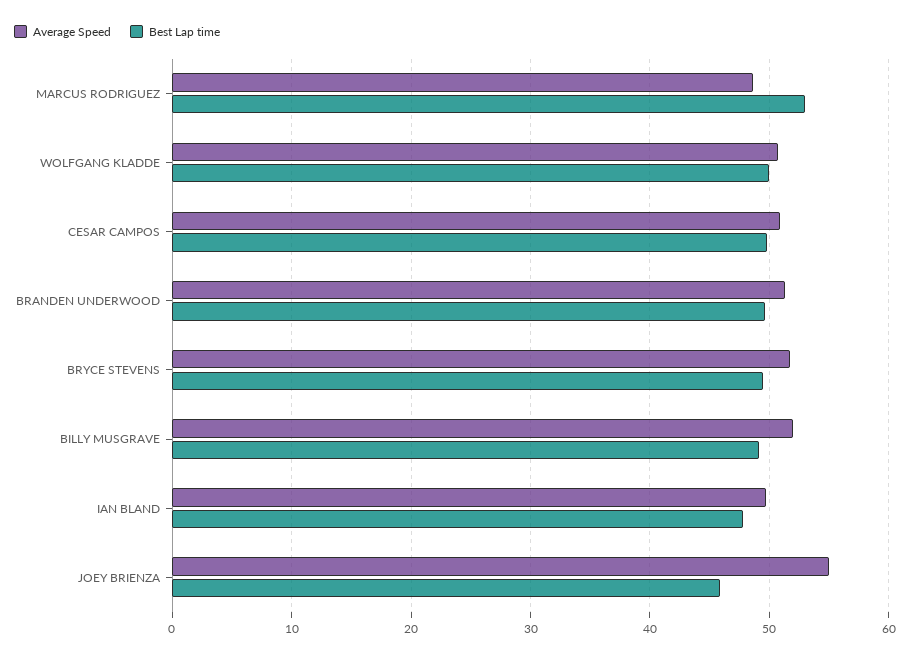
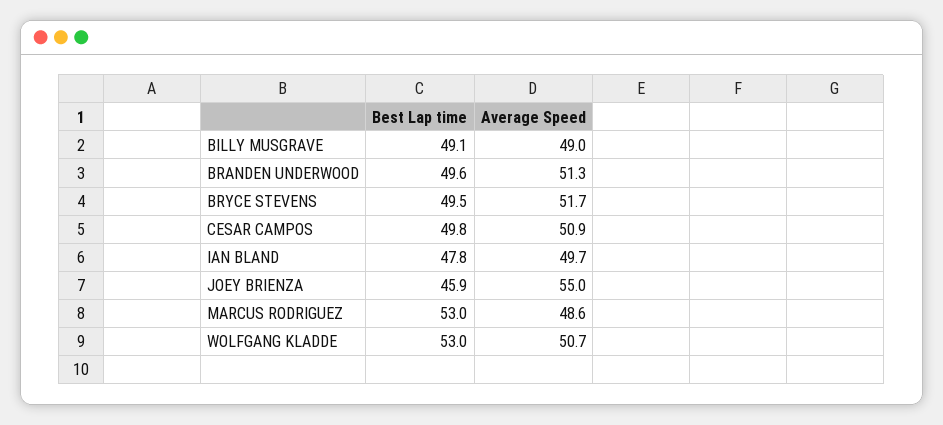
  {
    "Average Speed": {
      "MARCUS RODRIGUEZ": 48.6,
      "WOLFGANG KLADDE": 50.7,
      "CESAR CAMPOS": 50.9,
      "BRANDEN UNDERWOOD": 51.3,
      "BRYCE STEVENS": 51.7,
-     "BILLY MUSGRAVE": 52,
+     "BILLY MUSGRAVE": 49,
      "IAN BLAND": 49.7,
      "JOEY BRIENZA": 55
    },
    "Best Lap time": {
      "MARCUS RODRIGUEZ": 53,
-     "WOLFGANG KLADDE": 50,
+     "WOLFGANG KLADDE": 53,
      "CESAR CAMPOS": 49.8,
      "BRANDEN UNDERWOOD": 49.6,
      "BRYCE STEVENS": 49.5,
      "BILLY MUSGRAVE": 49.1,
      "IAN BLAND": 47.8,
      "JOEY BRIENZA": 45.9
    }
  }

